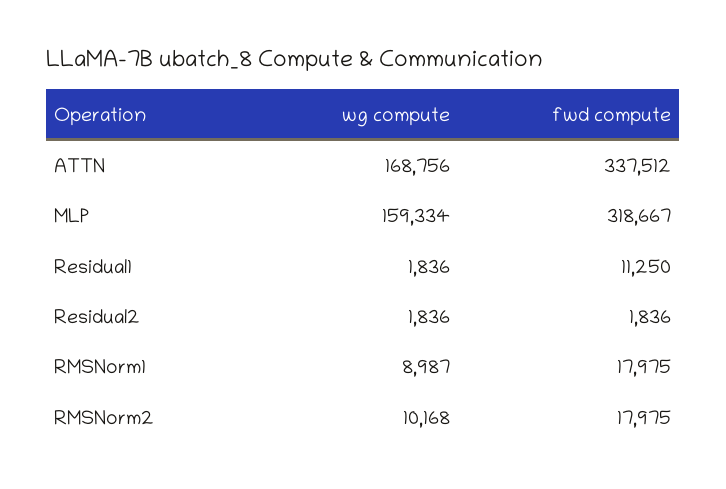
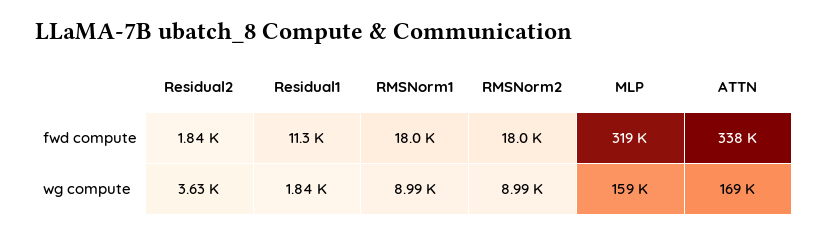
  {
    "wg compute": {
      "ATTN": 168756,
      "MLP": 159334,
      "Residual1": 1836,
-     "Residual2": 1836,
+     "Residual2": 3630,
      "RMSNorm1": 8987,
-     "RMSNorm2": 10168
+     "RMSNorm2": 8990
    },
    "fwd compute": {
      "ATTN": 337512,
      "MLP": 318667,
      "Residual1": 11250,
      "Residual2": 1836,
      "RMSNorm1": 17975,
      "RMSNorm2": 17975
    }
  }

